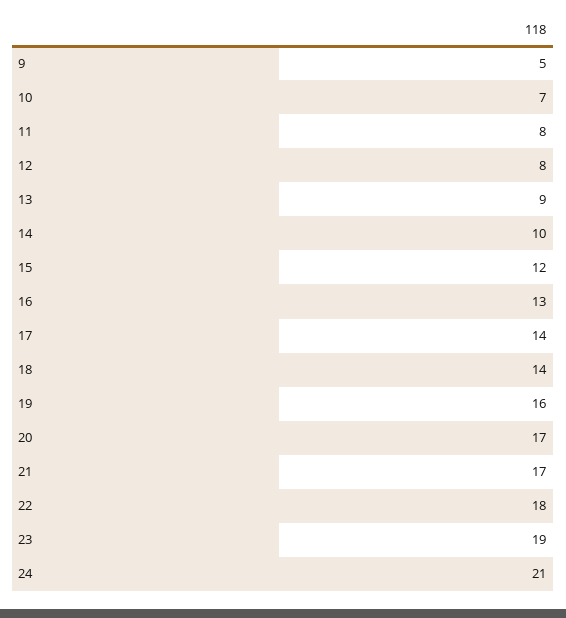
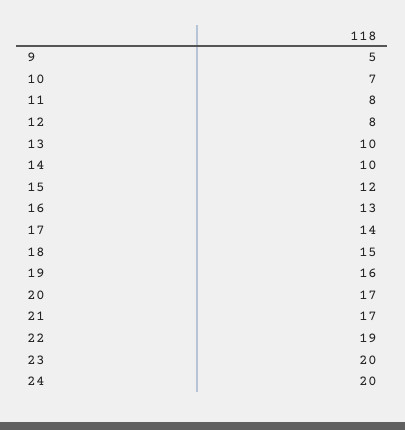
  {
    "9": 5,
    "10": 7,
    "11": 8,
    "12": 8,
-   "13": 9,
+   "13": 10,
    "14": 10,
    "15": 12,
    "16": 13,
    "17": 14,
-   "18": 14,
+   "18": 15,
    "19": 16,
    "20": 17,
    "21": 17,
-   "22": 18,
+   "22": 19,
-   "23": 19,
+   "23": 20,
-   "24": 21
+   "24": 20
  }

